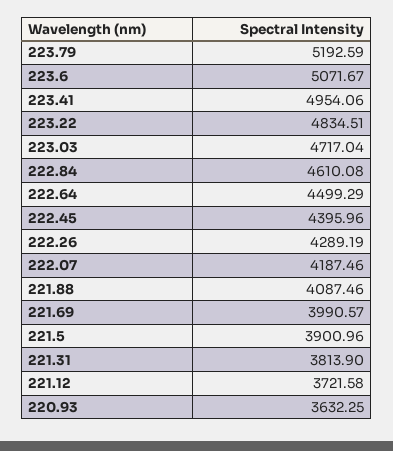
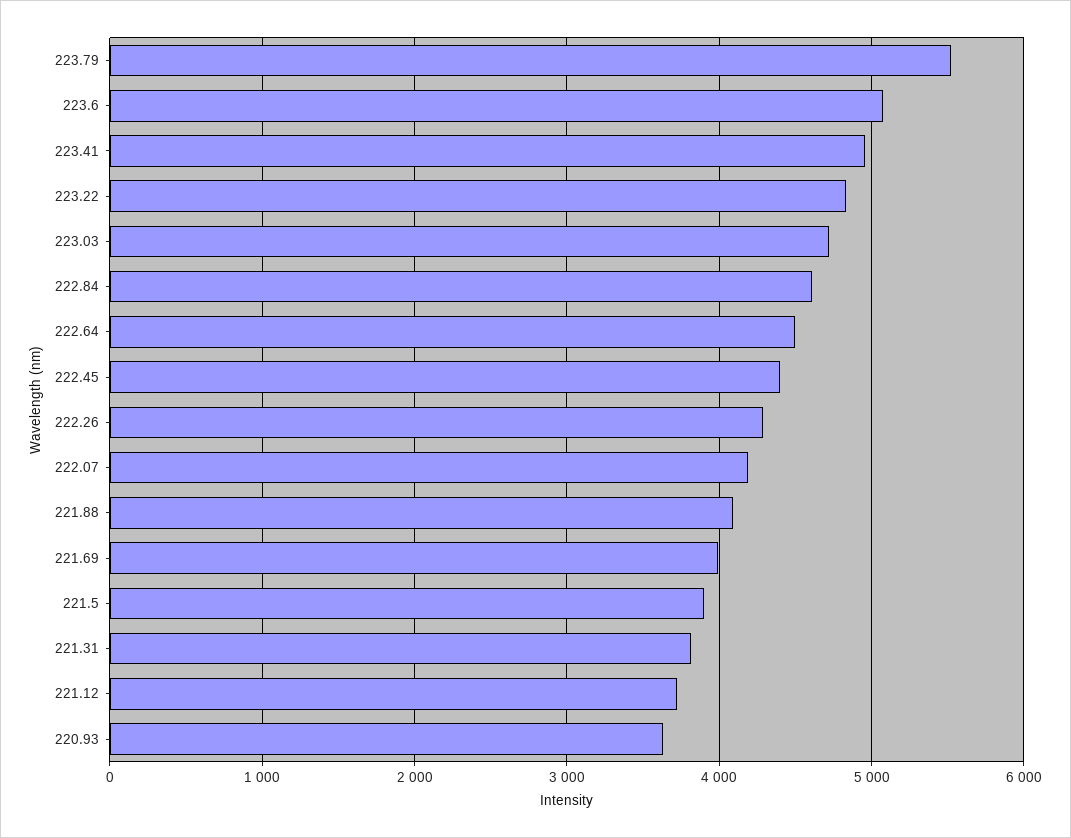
  {
-   "223.79": 5192.59,
+   "223.79": 5500,
    "223.6": 5071.67,
    "223.41": 4954.06,
    "223.22": 4834.51,
    "223.03": 4717.04,
    "222.84": 4610.08,
    "222.64": 4499.29,
    "222.45": 4395.96,
    "222.26": 4289.19,
    "222.07": 4187.46,
    "221.88": 4087.46,
    "221.69": 3990.57,
    "221.5": 3900.96,
    "221.31": 3813.9,
    "221.12": 3721.58,
    "220.93": 3632.25
  }

